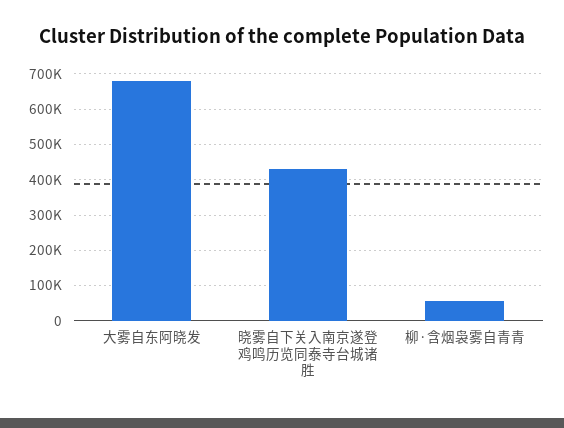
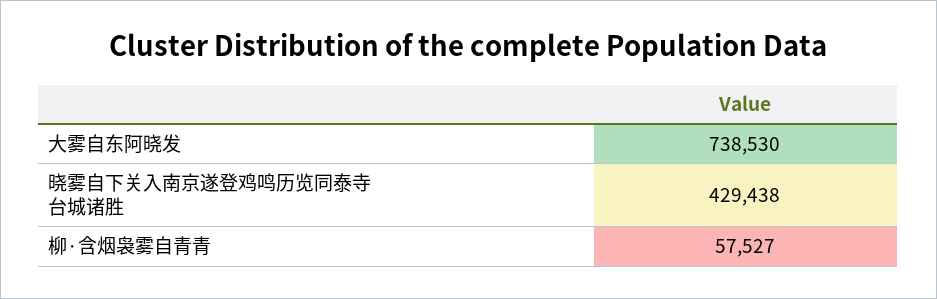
  {
-   "大雾自东阿晓发": 680000,
+   "大雾自东阿晓发": 738530,
    "晓雾自下关入南京遂登鸡鸣历览同泰寺台城诸胜": 429438,
    "柳·含烟袅雾自青青": 57527
  }

